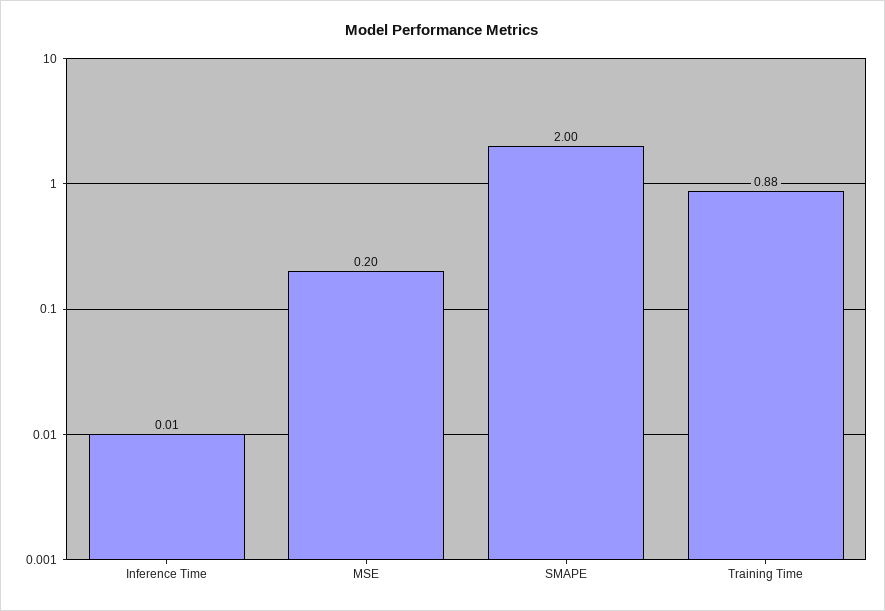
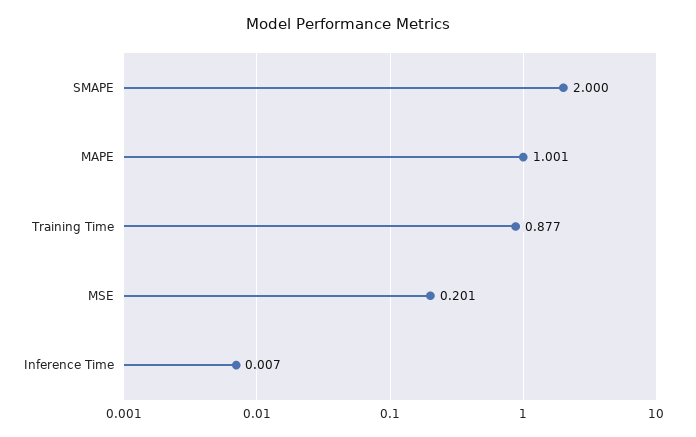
  {
    "Inference Time": 0.007,
    "MSE": 0.201,
    "SMAPE": 2,
-   "Training Time": 0.877
+   "Training Time": 0.877,
+   "MAPE": 1.001
  }

